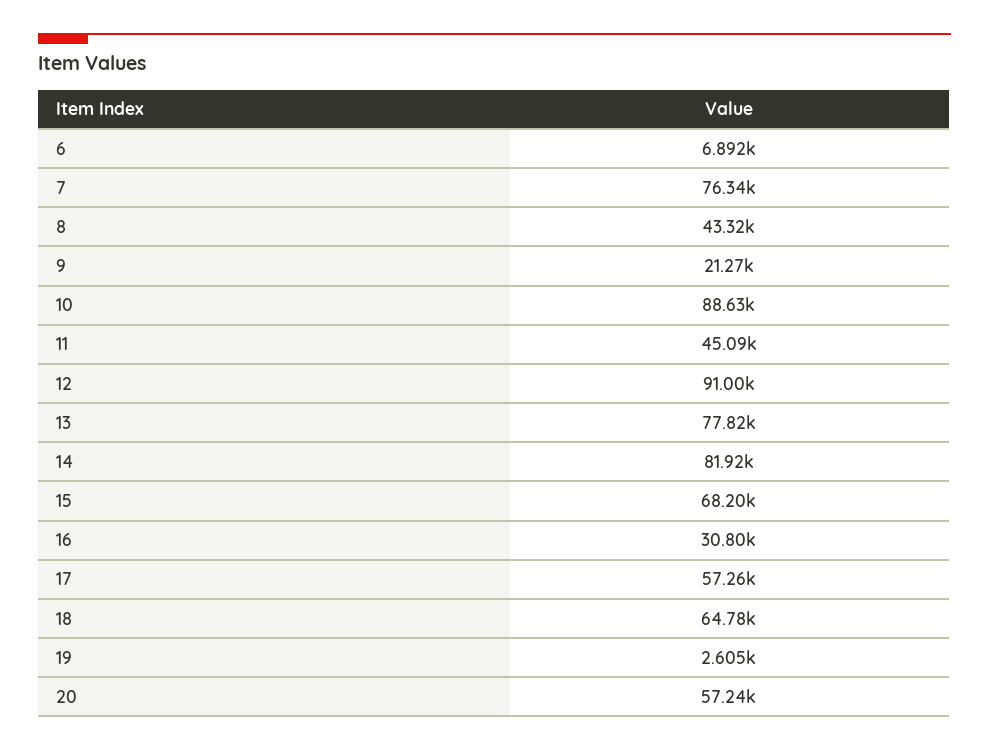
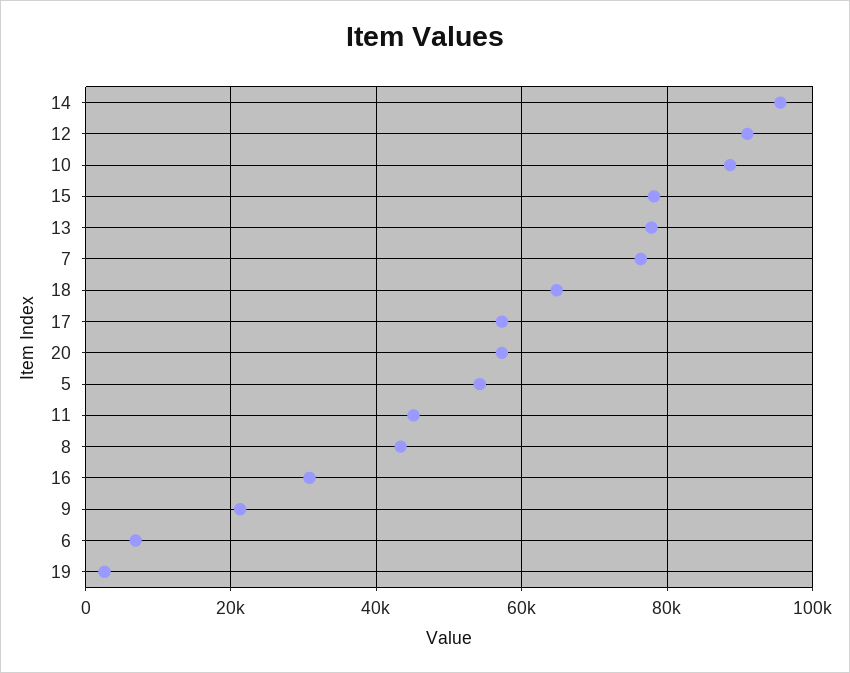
  {
    "6": 6892,
    "7": 76340,
    "8": 43320,
    "9": 21270,
    "10": 88630,
    "11": 45090,
    "12": 91000,
    "13": 77820,
-   "14": 81920,
+   "14": 96000,
-   "15": 68200,
+   "15": 78000,
    "16": 30800,
    "17": 57260,
    "18": 64780,
    "19": 2605,
-   "20": 57240
+   "20": 57240,
+   "5": 54000
  }

